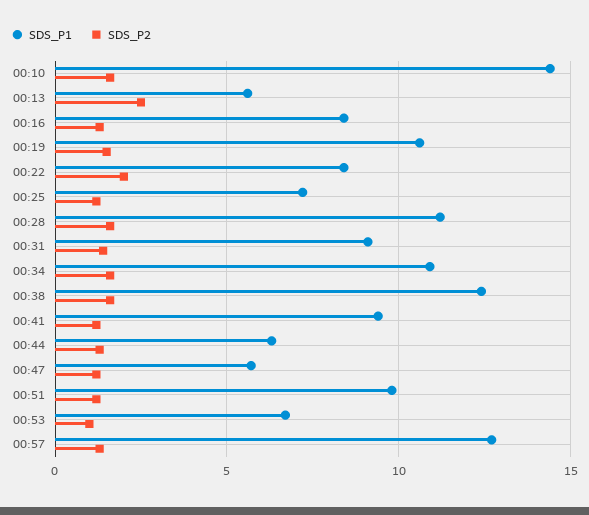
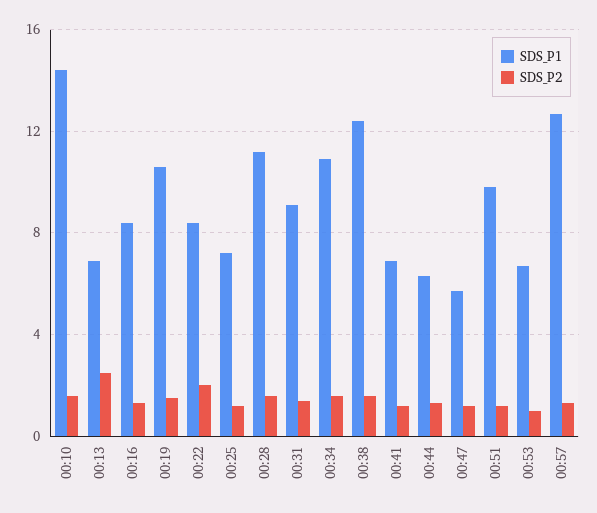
  {
    "SDS_P1": {
      "00:10": 14.5,
-     "00:13": 5.5,
+     "00:13": 7,
      "00:16": 8.5,
      "00:19": 10.5,
      "00:22": 8.5,
      "00:25": 7,
      "00:28": 11,
      "00:31": 9,
      "00:34": 11,
      "00:38": 12.5,
-     "00:41": 9.5,
+     "00:41": 7,
      "00:44": 6.5,
      "00:47": 5.5,
      "00:51": 10,
      "00:53": 6.5,
      "00:57": 12.5
    },
    "SDS_P2": {
      "00:10": 1.5,
      "00:13": 2.5,
      "00:16": 1.5,
      "00:19": 1.5,
      "00:22": 2,
      "00:25": 1,
      "00:28": 1.5,
      "00:31": 1.5,
      "00:34": 1.5,
      "00:38": 1.5,
      "00:41": 1,
      "00:44": 1.5,
      "00:47": 1,
      "00:51": 1,
      "00:53": 1,
      "00:57": 1.5
    }
  }

